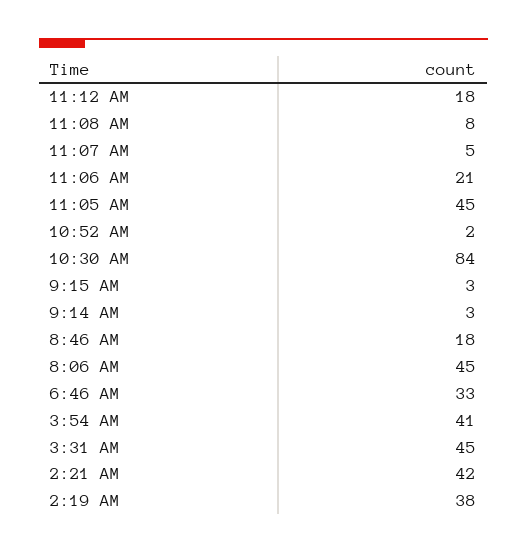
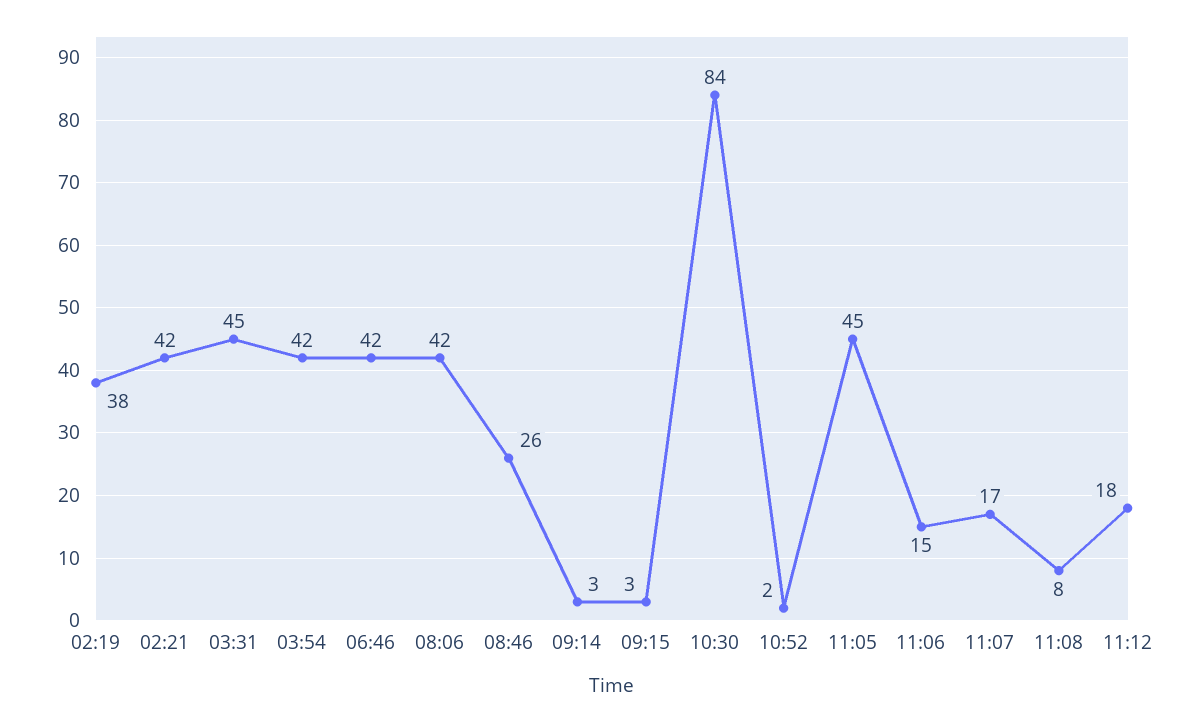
  {
    "11:12 AM": 18,
    "11:08 AM": 8,
-   "11:07 AM": 5,
+   "11:07 AM": 17,
-   "11:06 AM": 21,
+   "11:06 AM": 15,
    "11:05 AM": 45,
    "10:52 AM": 2,
    "10:30 AM": 84,
    "9:15 AM": 3,
    "9:14 AM": 3,
-   "8:46 AM": 18,
+   "8:46 AM": 26,
-   "8:06 AM": 45,
+   "8:06 AM": 42,
-   "6:46 AM": 33,
+   "6:46 AM": 42,
-   "3:54 AM": 41,
+   "3:54 AM": 42,
    "3:31 AM": 45,
    "2:21 AM": 42,
    "2:19 AM": 38
  }

